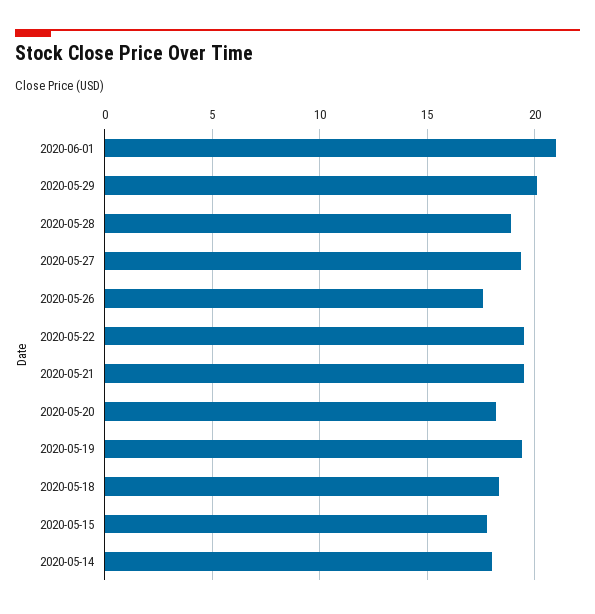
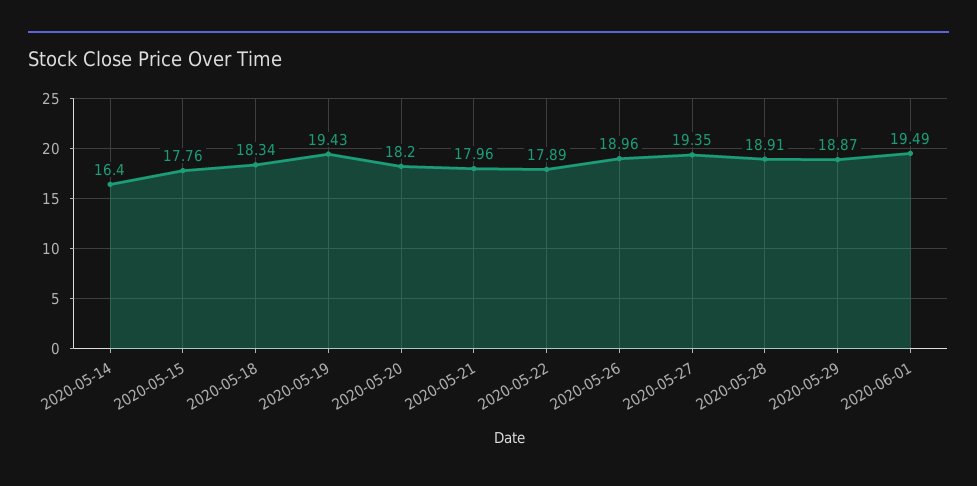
  {
-   "2020-06-01": 21,
+   "2020-06-01": 19.49,
-   "2020-05-29": 20,
+   "2020-05-29": 18.87,
    "2020-05-28": 18.91,
    "2020-05-27": 19.35,
-   "2020-05-26": 17.5,
+   "2020-05-26": 18.96,
-   "2020-05-22": 19.5,
+   "2020-05-22": 17.89,
-   "2020-05-21": 19.5,
+   "2020-05-21": 17.96,
    "2020-05-20": 18.2,
    "2020-05-19": 19.43,
    "2020-05-18": 18.34,
    "2020-05-15": 17.76,
-   "2020-05-14": 18
+   "2020-05-14": 16.4
  }

